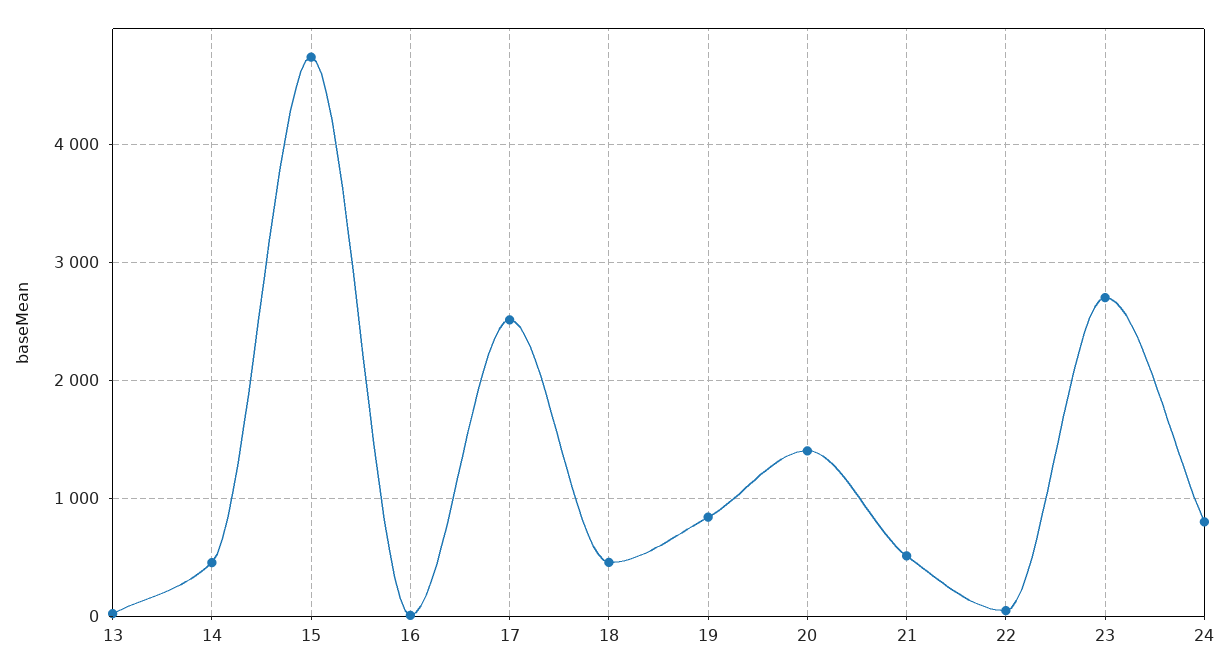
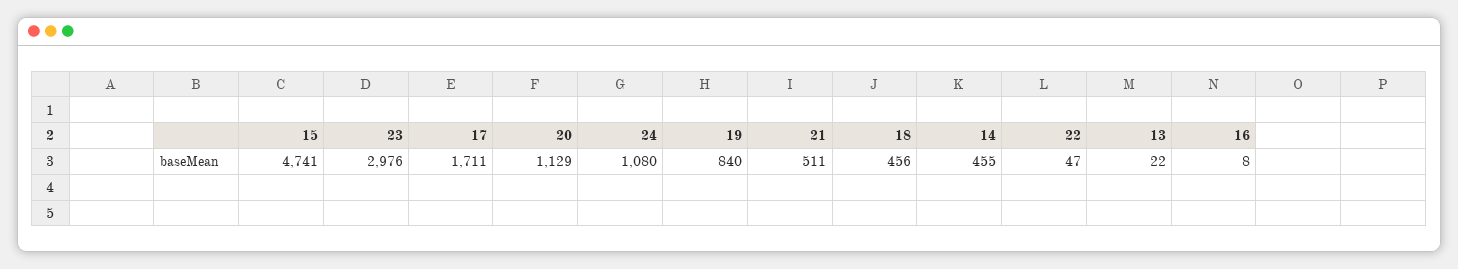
  {
    "13": 22,
    "14": 455,
    "15": 4741,
    "16": 8,
-   "17": 2500,
+   "17": 1711,
    "18": 456,
    "19": 840,
-   "20": 1400,
+   "20": 1129,
    "21": 511,
    "22": 47,
-   "23": 2700,
+   "23": 2976,
-   "24": 800
+   "24": 1080
  }

